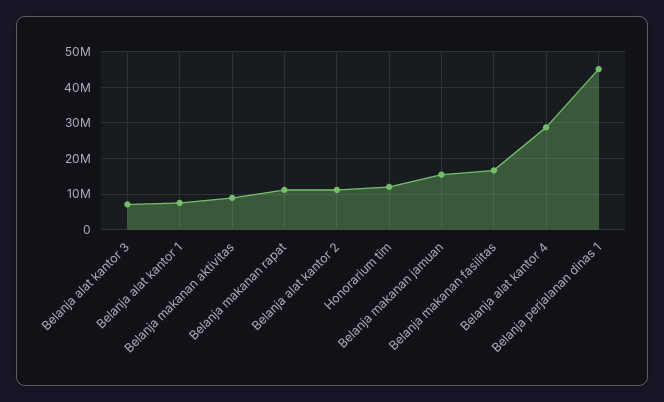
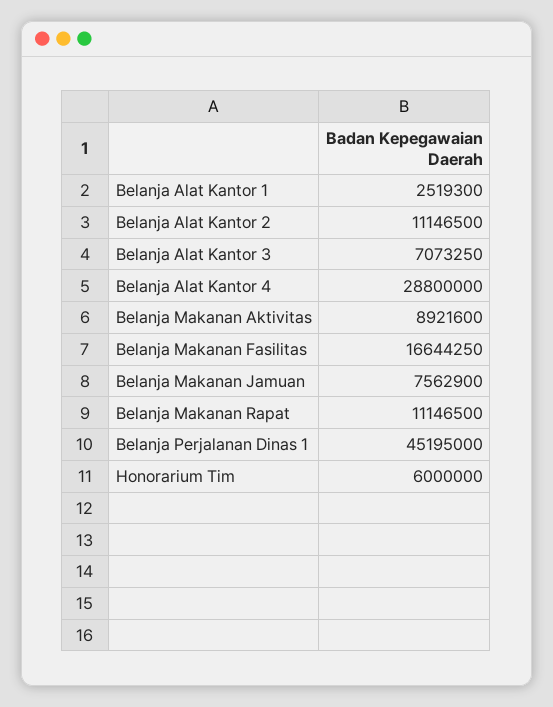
  {
    "Belanja alat kantor 3": 7073250,
-   "Belanja alat kantor 1": 8000000,
+   "Belanja alat kantor 1": 2519300,
    "Belanja makanan aktivitas": 8921600,
    "Belanja makanan rapat": 11146500,
    "Belanja alat kantor 2": 11146500,
-   "Honorarium tim": 12000000,
+   "Honorarium tim": 6000000,
-   "Belanja makanan jamuan": 16000000,
+   "Belanja makanan jamuan": 7562900,
    "Belanja makanan fasilitas": 16644250,
    "Belanja alat kantor 4": 28800000,
    "Belanja perjalanan dinas 1": 45195000
  }

